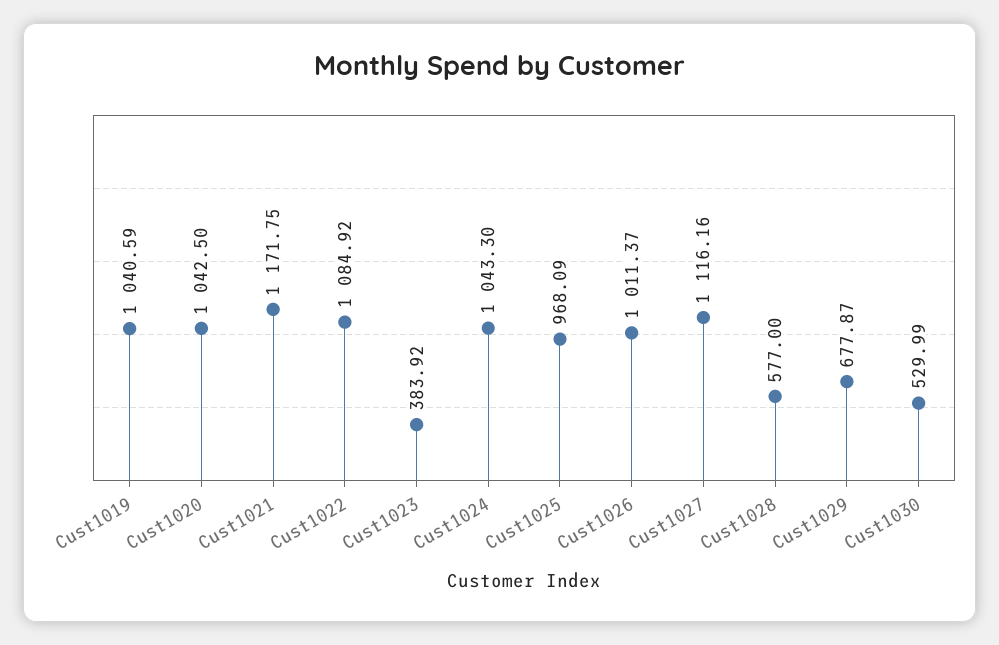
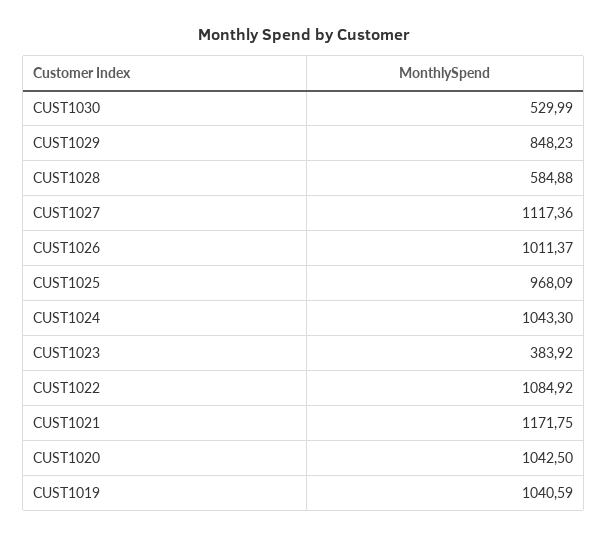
  {
    "Cust1019": 1040.59,
    "Cust1020": 1042.5,
    "Cust1021": 1171.75,
    "Cust1022": 1084.92,
    "Cust1023": 383.92,
    "Cust1024": 1043.3,
    "Cust1025": 968.09,
    "Cust1026": 1011.37,
-   "Cust1027": 1116.16,
+   "Cust1027": 1117.36,
-   "Cust1028": 577,
+   "Cust1028": 584.88,
-   "Cust1029": 677.87,
+   "Cust1029": 848.23,
    "Cust1030": 529.99
  }

